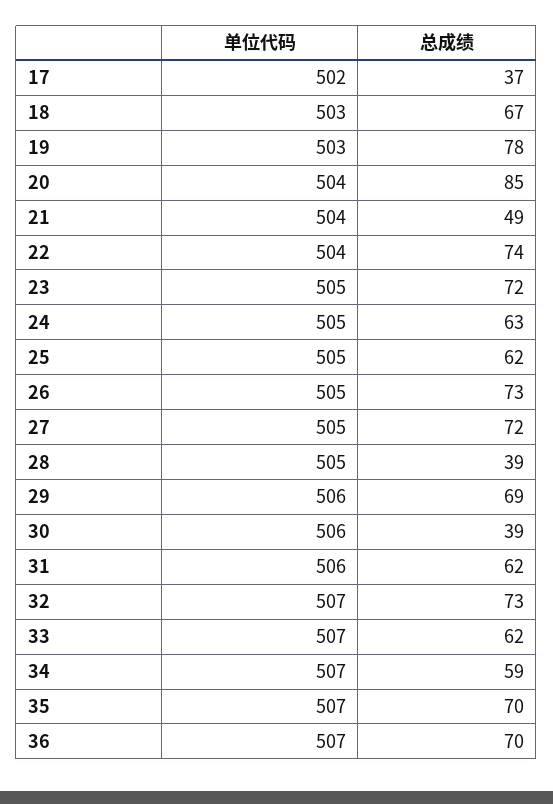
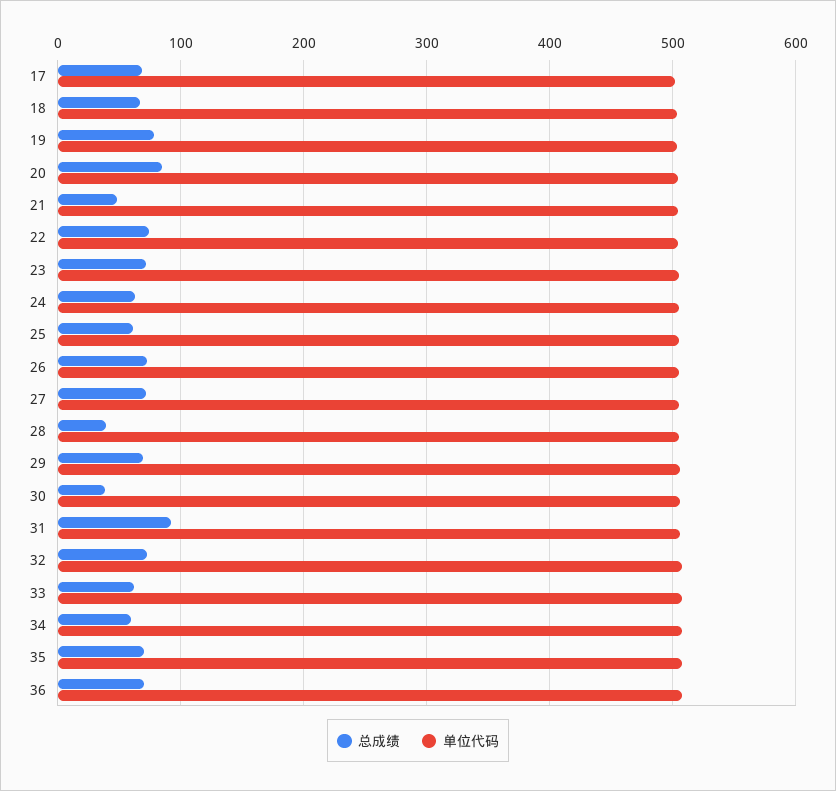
  {
    "单位代码": {
      "17": 502,
      "18": 503,
      "19": 503,
      "20": 504,
      "21": 504,
      "22": 504,
      "23": 505,
      "24": 505,
      "25": 505,
      "26": 505,
      "27": 505,
      "28": 505,
      "29": 506,
      "30": 506,
      "31": 506,
      "32": 507,
      "33": 507,
      "34": 507,
      "35": 507,
      "36": 507
    },
    "总成绩": {
-     "17": 37,
+     "17": 70,
      "18": 67,
      "19": 78,
      "20": 85,
      "21": 49,
      "22": 74,
      "23": 72,
      "24": 63,
      "25": 62,
      "26": 73,
      "27": 72,
      "28": 39,
      "29": 69,
      "30": 39,
-     "31": 62,
+     "31": 90,
      "32": 73,
      "33": 62,
      "34": 59,
      "35": 70,
      "36": 70
    }
  }

